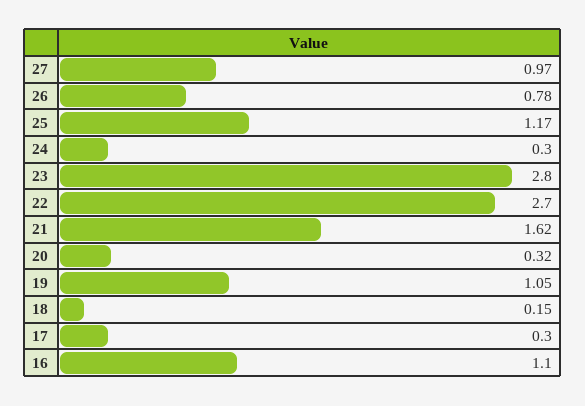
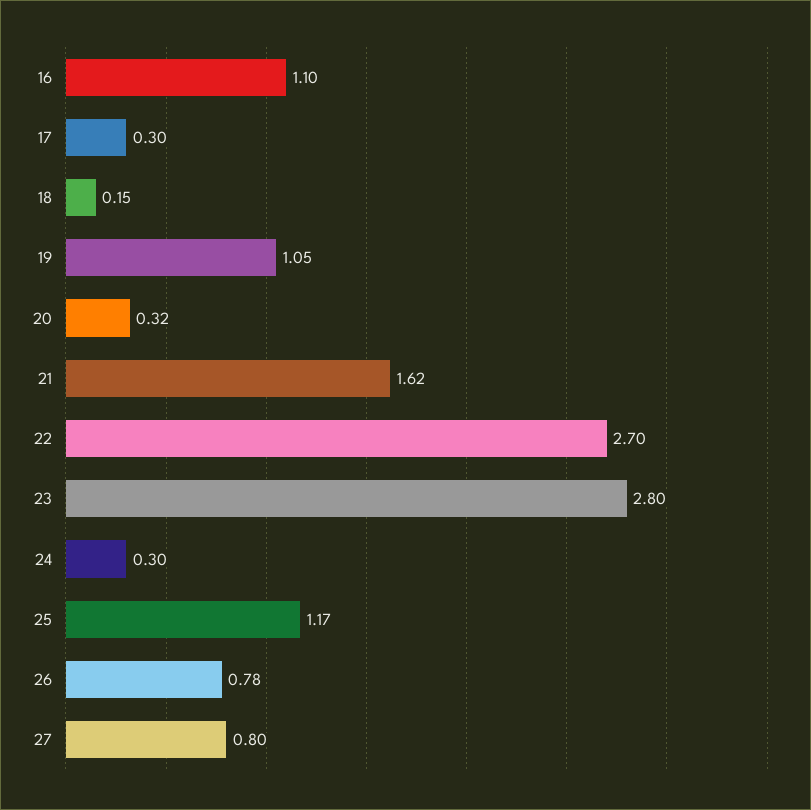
  {
-   "27": 0.97,
+   "27": 0.8,
    "26": 0.78,
    "25": 1.17,
    "24": 0.3,
    "23": 2.8,
    "22": 2.7,
    "21": 1.62,
    "20": 0.32,
    "19": 1.05,
    "18": 0.15,
    "17": 0.3,
    "16": 1.1
  }

